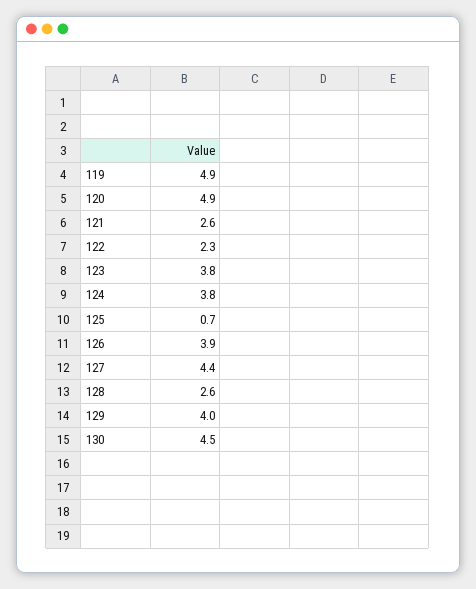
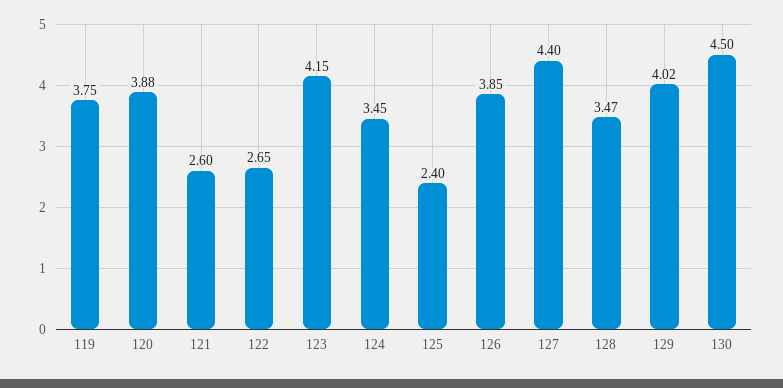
  {
-   "119": 4.9,
+   "119": 3.75,
-   "120": 4.9,
+   "120": 3.88,
    "121": 2.6,
-   "122": 2.3,
+   "122": 2.65,
-   "123": 3.8,
+   "123": 4.15,
-   "124": 3.8,
+   "124": 3.45,
-   "125": 0.7,
+   "125": 2.4,
    "126": 3.85,
    "127": 4.4,
-   "128": 2.6,
+   "128": 3.47,
    "129": 4.02,
    "130": 4.5
  }

